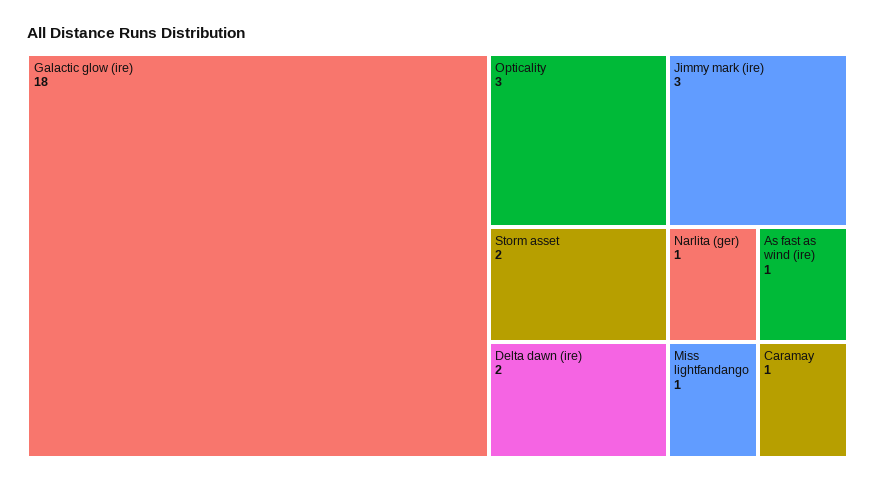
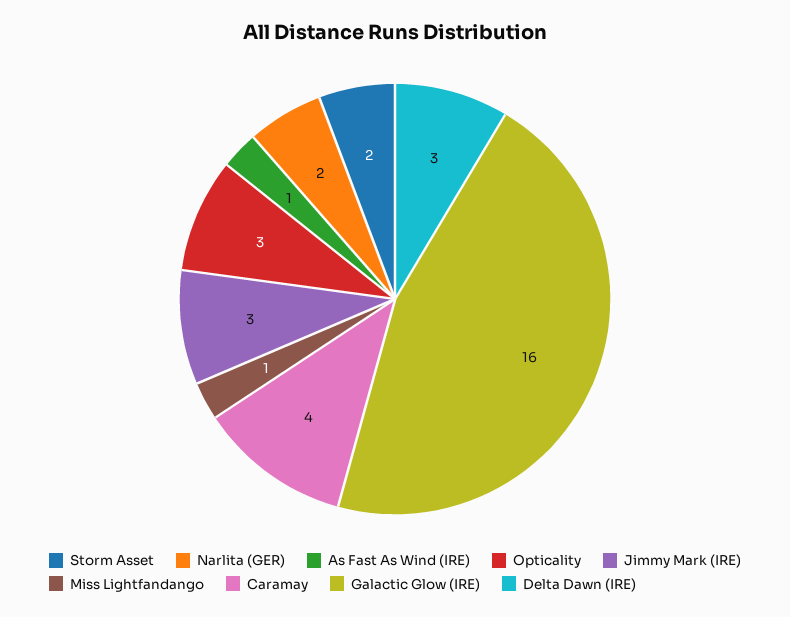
  {
-   "Galactic glow (ire)": 18,
+   "Galactic glow (ire)": 16,
    "Opticality": 3,
    "Jimmy mark (ire)": 3,
    "Storm asset": 2,
-   "Delta dawn (ire)": 2,
+   "Delta dawn (ire)": 3,
-   "Narlita (ger)": 1,
+   "Narlita (ger)": 2,
    "As fast as wind (ire)": 1,
    "Miss lightfandango": 1,
-   "Caramay": 1
+   "Caramay": 4
  }

